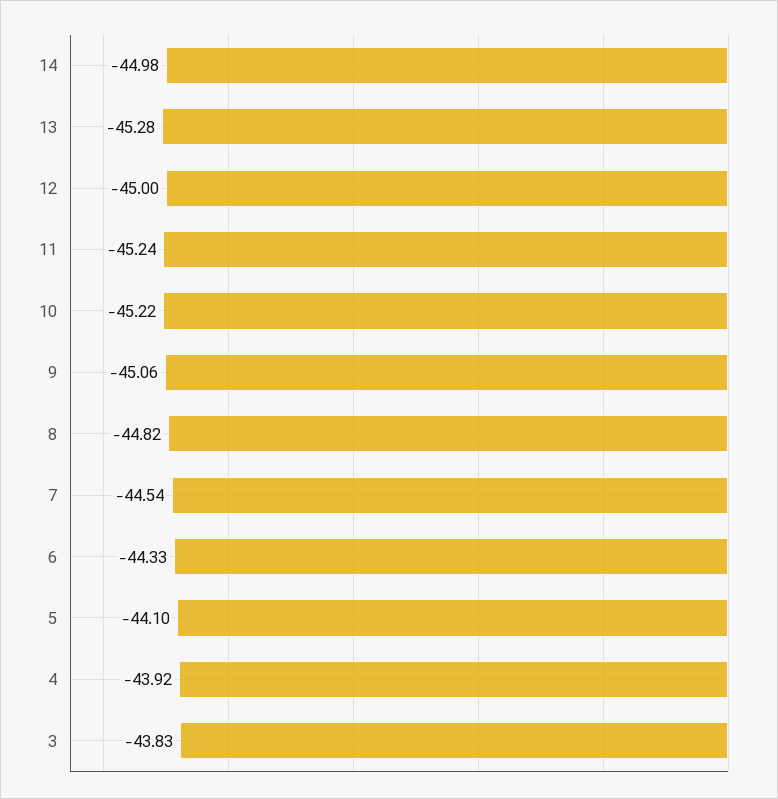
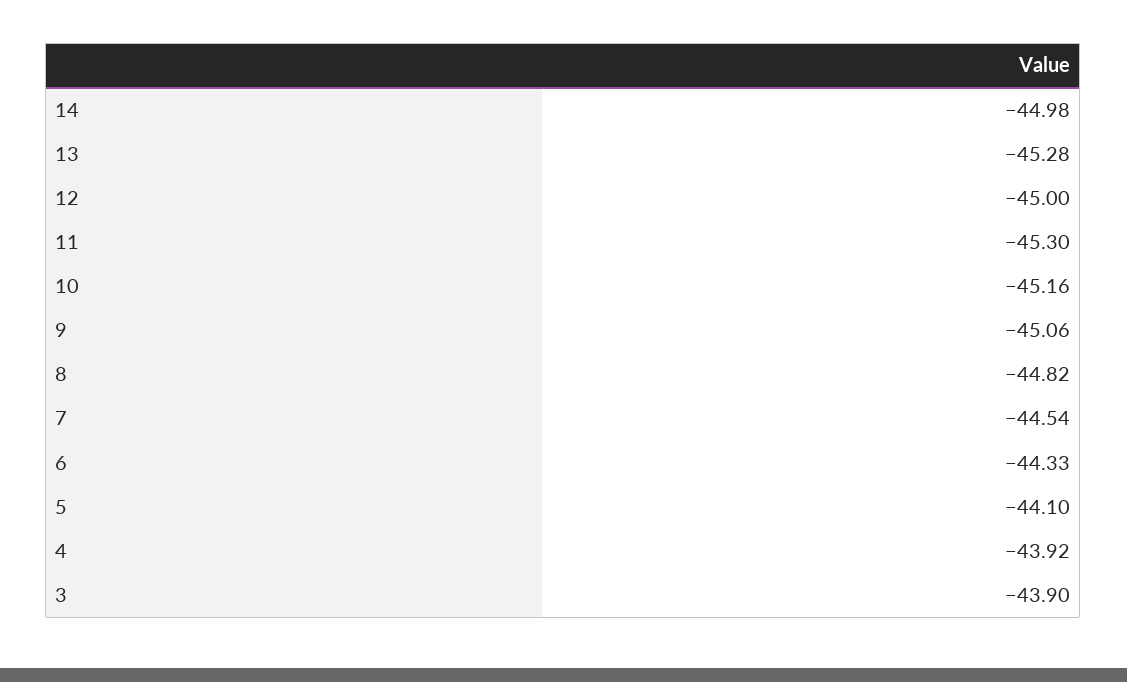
  {
    "14": -44.98,
    "13": -45.28,
    "12": -45,
-   "11": -45.24,
+   "11": -45.3,
-   "10": -45.22,
+   "10": -45.16,
    "9": -45.06,
    "8": -44.82,
    "7": -44.54,
    "6": -44.33,
    "5": -44.1,
    "4": -43.92,
-   "3": -43.83
+   "3": -43.9
  }

